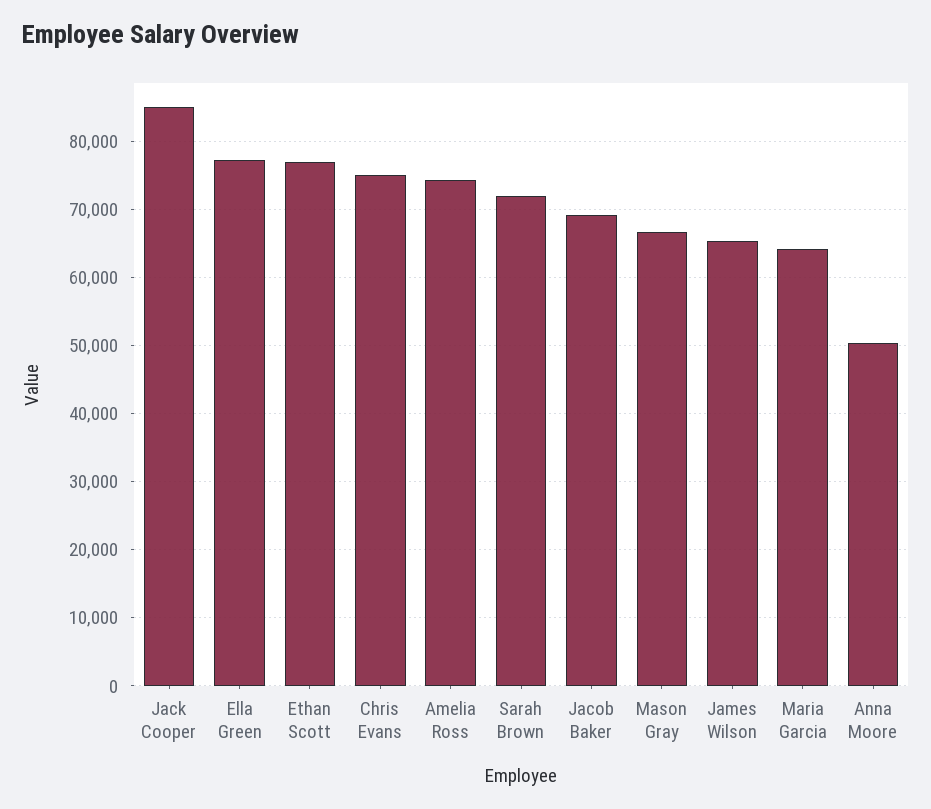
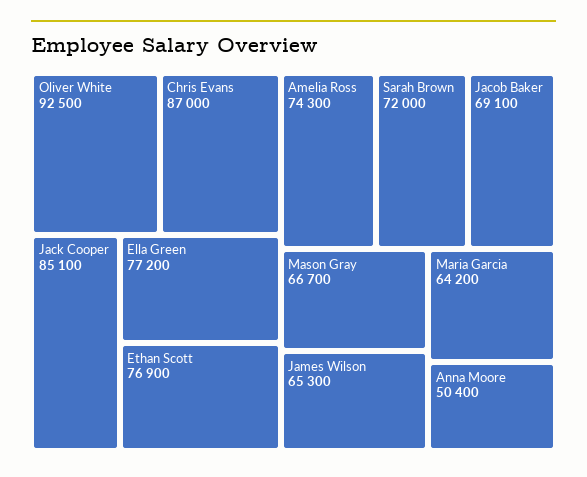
  {
    "Jack Cooper": 85100,
    "Ella Green": 77200,
    "Ethan Scott": 76900,
-   "Chris Evans": 75000,
+   "Chris Evans": 87000,
    "Amelia Ross": 74300,
    "Sarah Brown": 72000,
    "Jacob Baker": 69100,
    "Mason Gray": 66700,
    "James Wilson": 65300,
    "Maria Garcia": 64200,
-   "Anna Moore": 50400
+   "Anna Moore": 50400,
+   "Oliver White": 92500
  }

